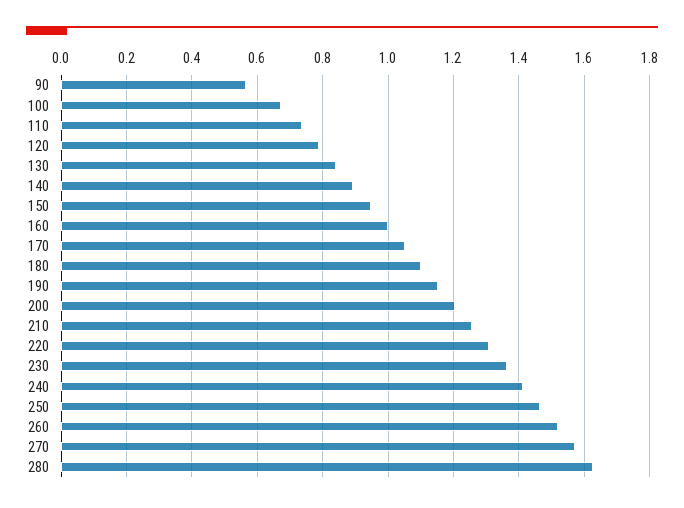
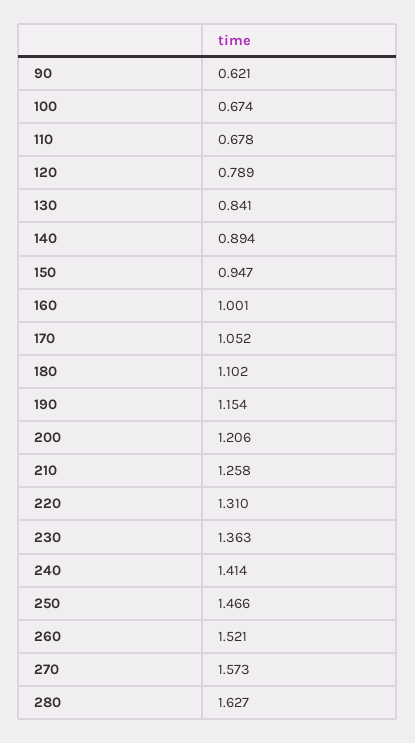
  {
-   "90": 0.56,
+   "90": 0.621,
    "100": 0.674,
-   "110": 0.74,
+   "110": 0.678,
    "120": 0.789,
    "130": 0.841,
    "140": 0.894,
    "150": 0.947,
    "160": 1.001,
    "170": 1.052,
    "180": 1.102,
    "190": 1.154,
    "200": 1.206,
    "210": 1.258,
    "220": 1.31,
    "230": 1.363,
    "240": 1.414,
    "250": 1.466,
    "260": 1.521,
    "270": 1.573,
    "280": 1.627
  }

